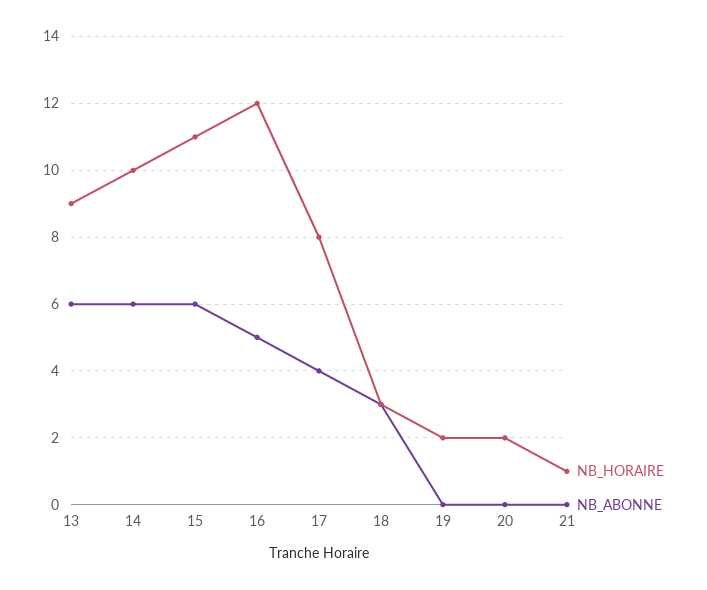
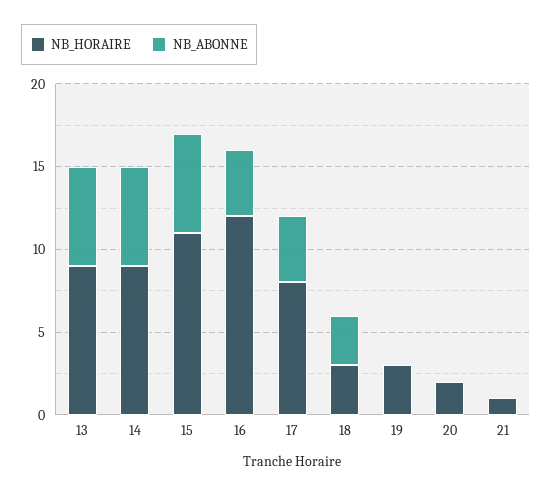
  {
    "NB_HORAIRE": {
      "13": 9,
-     "14": 10,
+     "14": 9,
      "15": 11,
      "16": 12,
      "17": 8,
      "18": 3,
-     "19": 2,
+     "19": 3,
      "20": 2,
      "21": 1
    },
    "NB_ABONNE": {
      "13": 6,
      "14": 6,
      "15": 6,
-     "16": 5,
+     "16": 4,
      "17": 4,
      "18": 3,
      "19": 0,
      "20": 0,
      "21": 0
    }
  }

